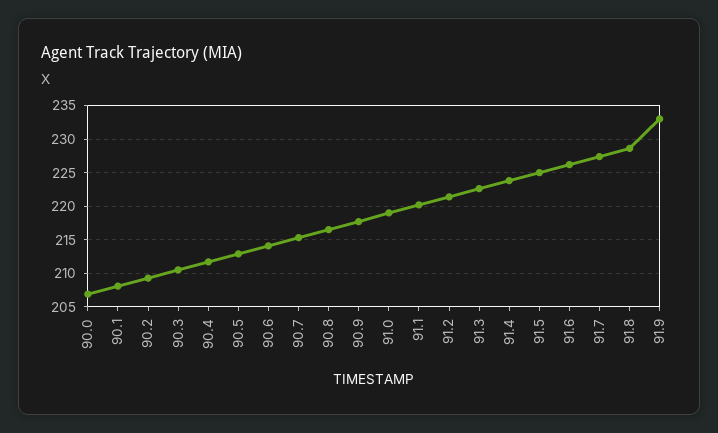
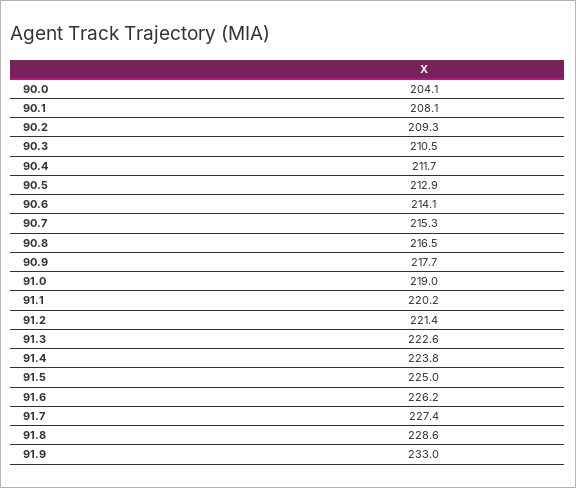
  {
-   "90.0": 207,
+   "90.0": 204.1,
    "90.1": 208.1,
    "90.2": 209.3,
    "90.3": 210.5,
    "90.4": 211.7,
    "90.5": 212.9,
    "90.6": 214.1,
    "90.7": 215.3,
    "90.8": 216.5,
    "90.9": 217.7,
    "91.0": 219,
    "91.1": 220.2,
    "91.2": 221.4,
    "91.3": 222.6,
    "91.4": 223.8,
    "91.5": 225,
    "91.6": 226.2,
    "91.7": 227.4,
    "91.8": 228.6,
    "91.9": 233
  }

